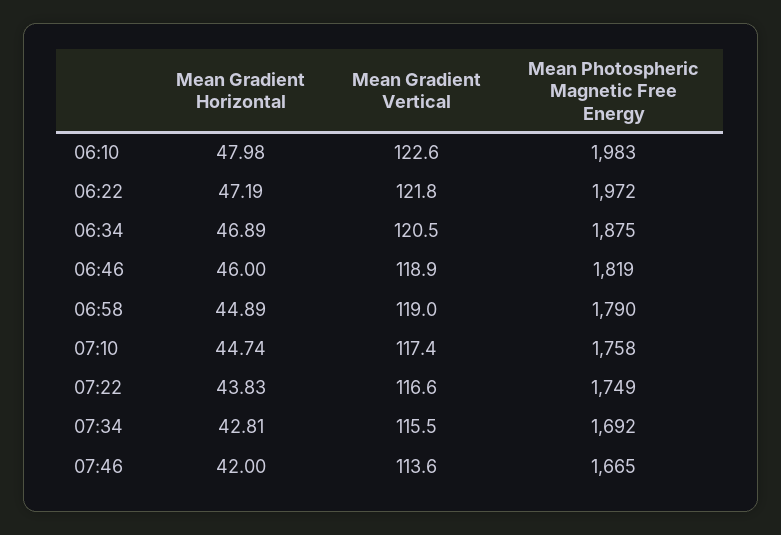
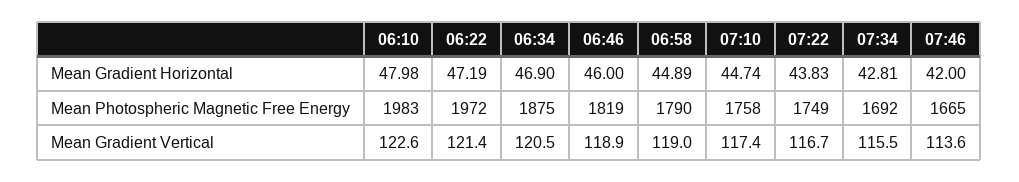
  {
    "Mean Gradient Horizontal": {
      "06:10": 47.98,
      "06:22": 47.19,
-     "06:34": 46.89,
+     "06:34": 46.9,
      "06:46": 46,
      "06:58": 44.89,
      "07:10": 44.74,
      "07:22": 43.83,
      "07:34": 42.81,
      "07:46": 42
    },
    "Mean Gradient Vertical": {
      "06:10": 122.6,
-     "06:22": 121.8,
+     "06:22": 121.4,
      "06:34": 120.5,
      "06:46": 118.9,
      "06:58": 119,
      "07:10": 117.4,
-     "07:22": 116.6,
+     "07:22": 116.7,
      "07:34": 115.5,
      "07:46": 113.6
    },
    "Mean Photospheric Magnetic Free Energy": {
      "06:10": 1983,
      "06:22": 1972,
      "06:34": 1875,
      "06:46": 1819,
      "06:58": 1790,
      "07:10": 1758,
      "07:22": 1749,
      "07:34": 1692,
      "07:46": 1665
    }
  }

